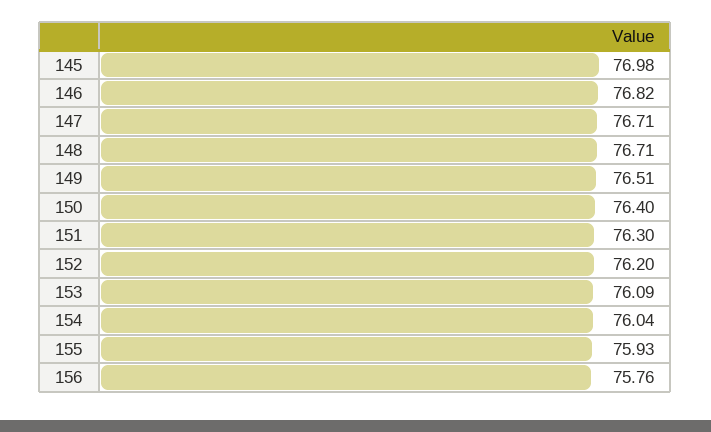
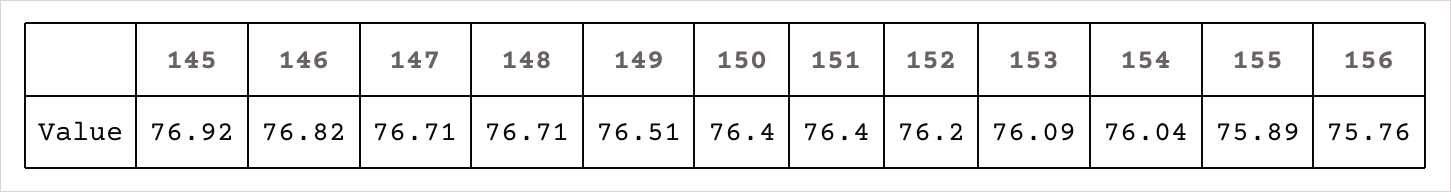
  {
-   "145": 76.98,
+   "145": 76.92,
    "146": 76.82,
    "147": 76.71,
    "148": 76.71,
    "149": 76.51,
    "150": 76.4,
-   "151": 76.3,
+   "151": 76.4,
    "152": 76.2,
    "153": 76.09,
    "154": 76.04,
-   "155": 75.93,
+   "155": 75.89,
    "156": 75.76
  }

